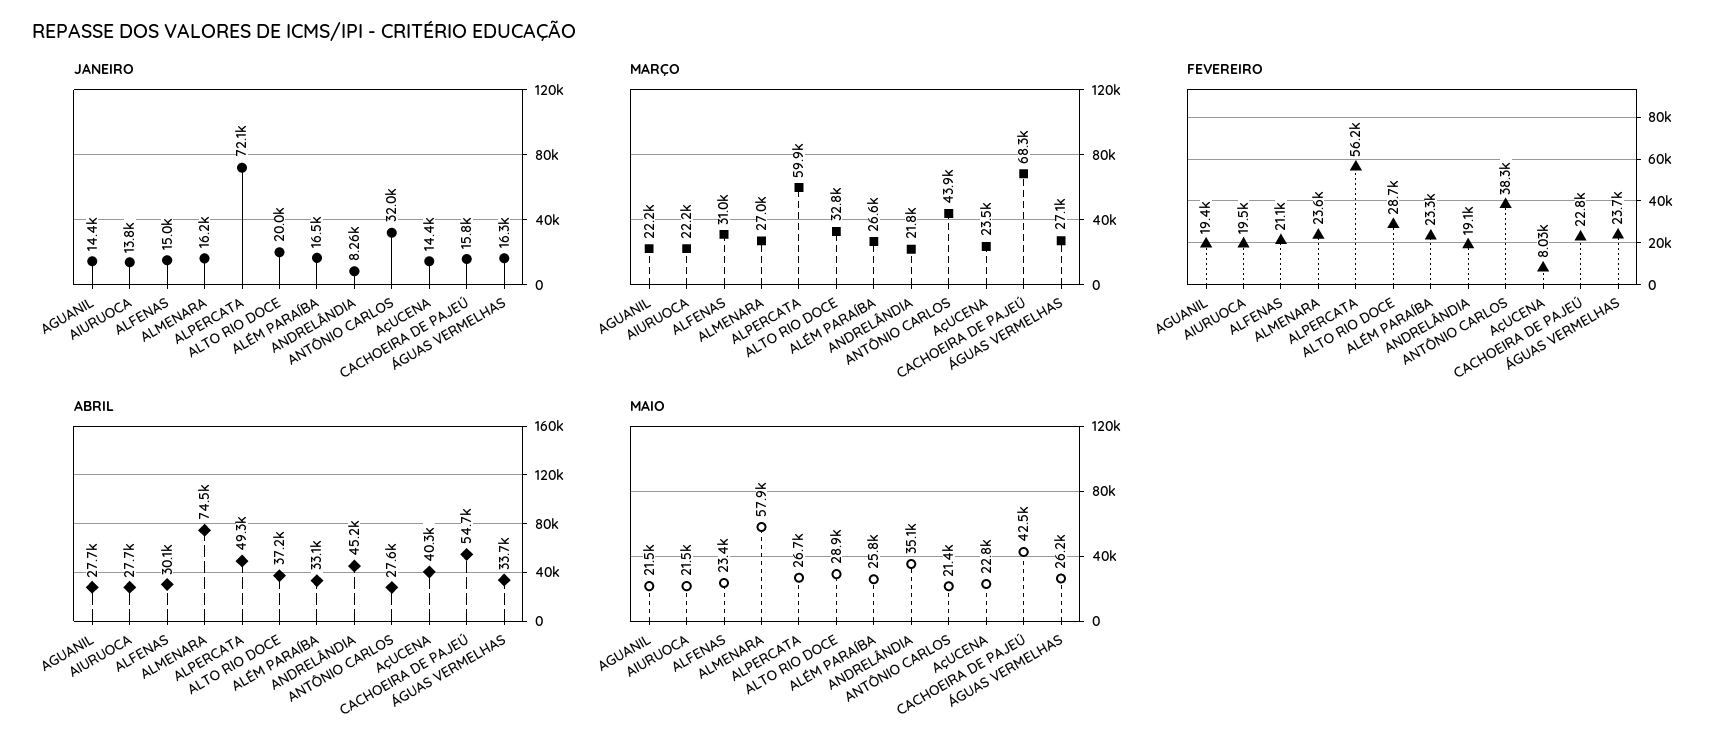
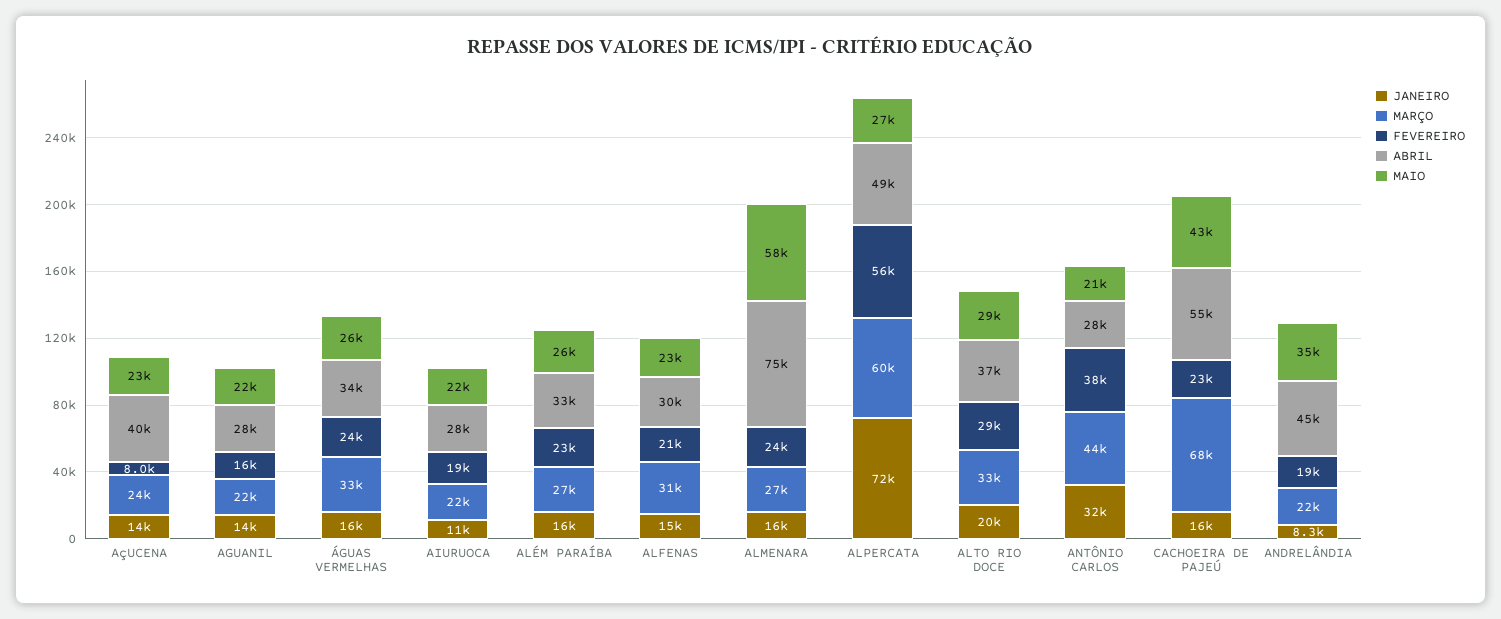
  {
    "JANEIRO": {
      "AGUANIL": 14400,
-     "AIURUOCA": 13800,
+     "AIURUOCA": 11000,
      "ALFENAS": 15000,
      "ALMENARA": 16200,
      "ALPERCATA": 72100,
      "ALTO RIO DOCE": 20000,
      "ALÉM PARAÍBA": 16500,
      "ANDRELÂNDIA": 8260,
      "ANTÔNIO CARLOS": 32000,
      "AçUCENA": 14400,
      "CACHOEIRA DE PAJEÚ": 15800,
      "ÁGUAS VERMELHAS": 16300
    },
    "MARÇO": {
      "AGUANIL": 22200,
      "AIURUOCA": 22200,
      "ALFENAS": 31000,
      "ALMENARA": 27000,
      "ALPERCATA": 59900,
      "ALTO RIO DOCE": 32800,
      "ALÉM PARAÍBA": 26600,
      "ANDRELÂNDIA": 21800,
      "ANTÔNIO CARLOS": 43900,
      "AçUCENA": 23500,
      "CACHOEIRA DE PAJEÚ": 68300,
-     "ÁGUAS VERMELHAS": 27100
+     "ÁGUAS VERMELHAS": 33000
    },
    "FEVEREIRO": {
-     "AGUANIL": 19400,
+     "AGUANIL": 16000,
      "AIURUOCA": 19500,
      "ALFENAS": 21100,
      "ALMENARA": 23600,
      "ALPERCATA": 56200,
      "ALTO RIO DOCE": 28700,
      "ALÉM PARAÍBA": 23300,
      "ANDRELÂNDIA": 19100,
      "ANTÔNIO CARLOS": 38300,
      "AçUCENA": 8030,
      "CACHOEIRA DE PAJEÚ": 22800,
      "ÁGUAS VERMELHAS": 23700
    },
    "ABRIL": {
      "AGUANIL": 27700,
      "AIURUOCA": 27700,
      "ALFENAS": 30100,
      "ALMENARA": 74500,
      "ALPERCATA": 49300,
      "ALTO RIO DOCE": 37200,
      "ALÉM PARAÍBA": 33100,
      "ANDRELÂNDIA": 45200,
      "ANTÔNIO CARLOS": 27600,
      "AçUCENA": 40300,
      "CACHOEIRA DE PAJEÚ": 54700,
      "ÁGUAS VERMELHAS": 33700
    },
    "MAIO": {
      "AGUANIL": 21500,
      "AIURUOCA": 21500,
      "ALFENAS": 23400,
      "ALMENARA": 57900,
      "ALPERCATA": 26700,
      "ALTO RIO DOCE": 28900,
      "ALÉM PARAÍBA": 25800,
      "ANDRELÂNDIA": 35100,
      "ANTÔNIO CARLOS": 21400,
      "AçUCENA": 22800,
      "CACHOEIRA DE PAJEÚ": 42500,
      "ÁGUAS VERMELHAS": 26200
    }
  }

